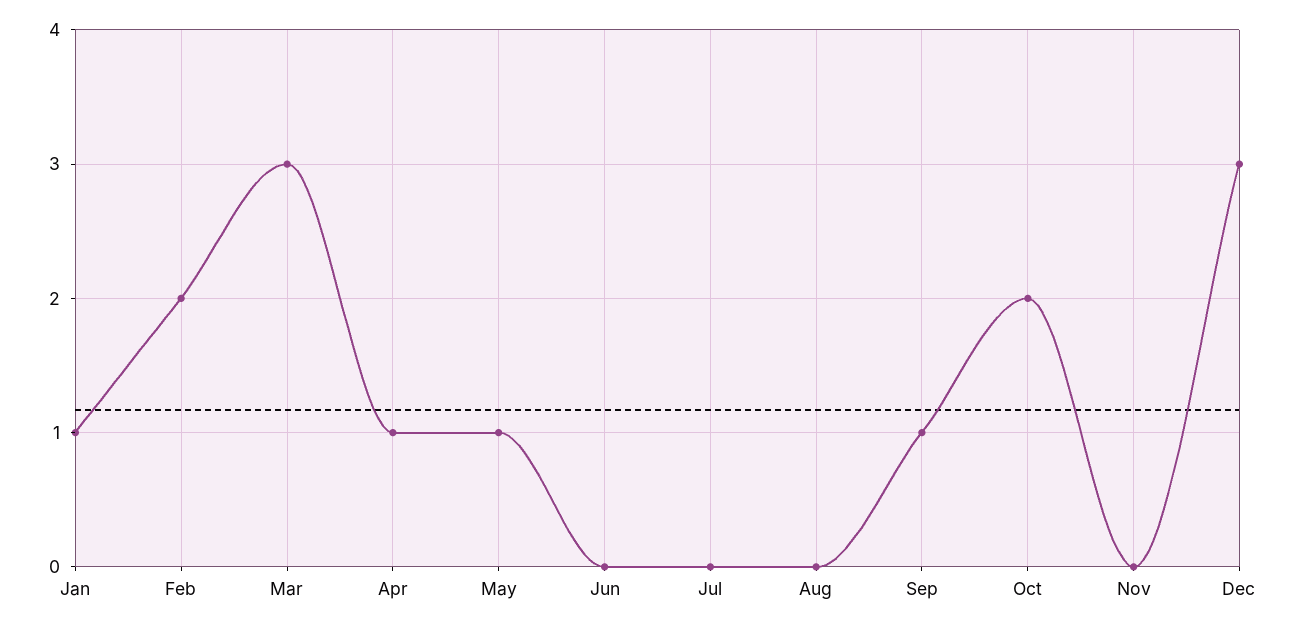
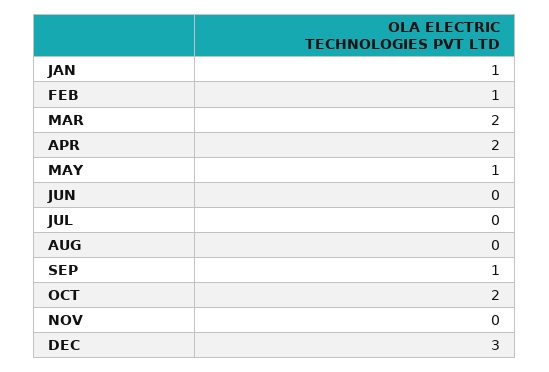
  {
    "Jan": 1,
-   "Feb": 2,
+   "Feb": 1,
-   "Mar": 3,
+   "Mar": 2,
-   "Apr": 1,
+   "Apr": 2,
    "May": 1,
    "Jun": 0,
    "Jul": 0,
    "Aug": 0,
    "Sep": 1,
    "Oct": 2,
    "Nov": 0,
    "Dec": 3
  }

